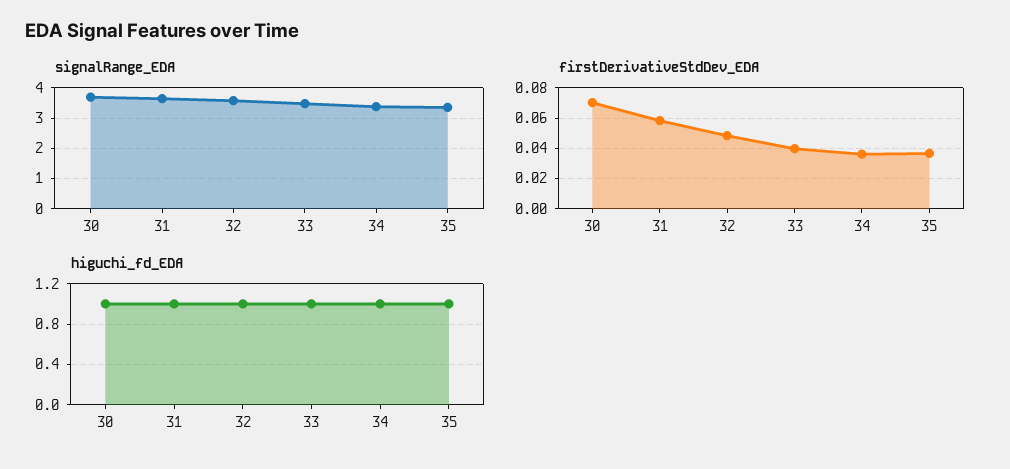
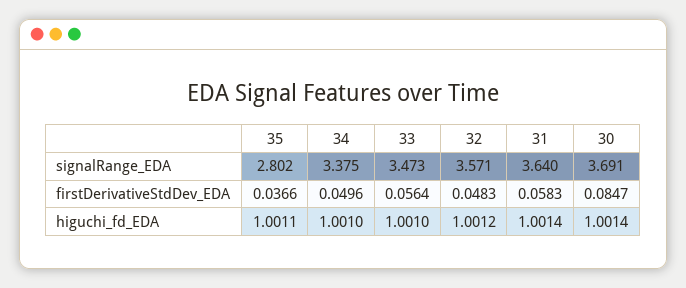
  {
    "signalRange_EDA": {
      "30": 3.691,
      "31": 3.64,
      "32": 3.571,
      "33": 3.473,
      "34": 3.375,
-     "35": 3.4
+     "35": 2.802
    },
    "firstDerivativeStdDev_EDA": {
-     "30": 0.07,
+     "30": 0.0847,
      "31": 0.0583,
      "32": 0.0483,
-     "33": 0.04,
+     "33": 0.0564,
-     "34": 0.035,
+     "34": 0.0496,
      "35": 0.0366
    },
    "higuchi_fd_EDA": {
      "30": 1.0014,
      "31": 1.0014,
      "32": 1.0012,
      "33": 1.001,
      "34": 1.001,
      "35": 1.0011
    }
  }

